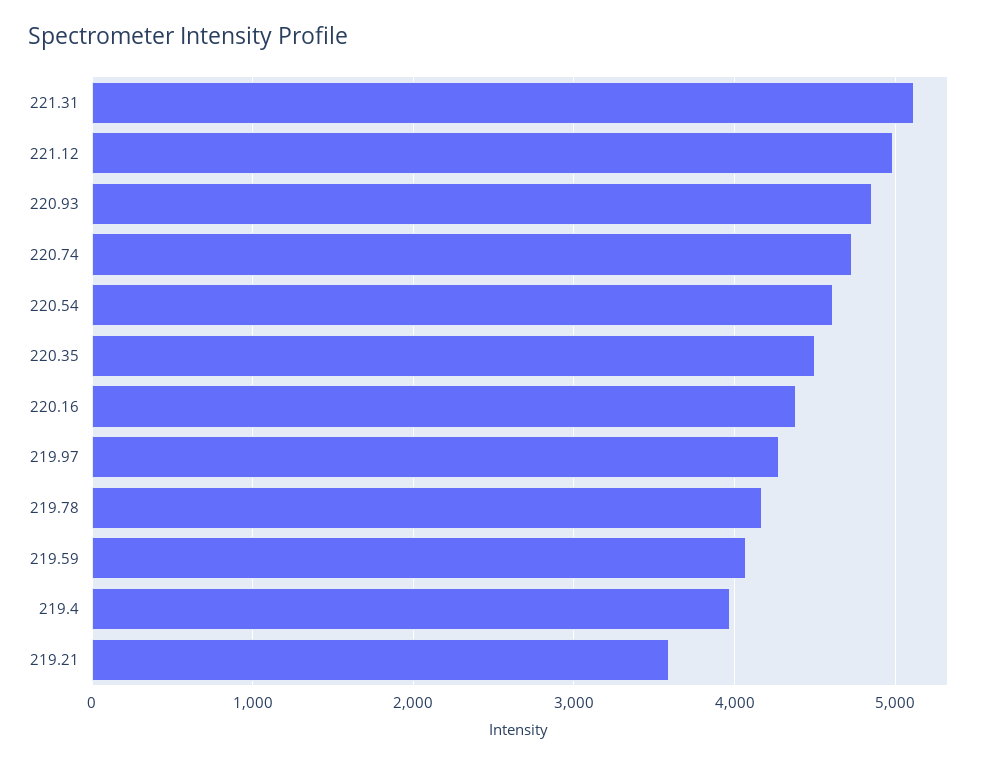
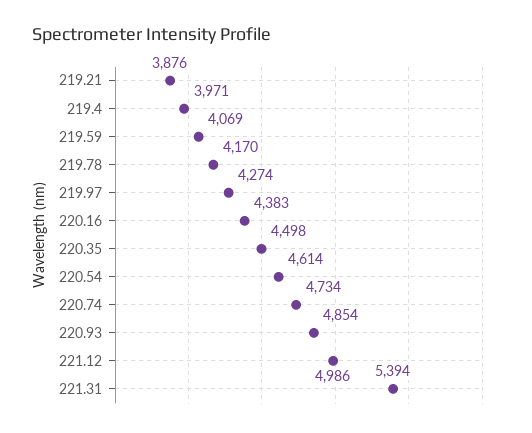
  {
-   "221.31": 5100,
+   "221.31": 5394,
    "221.12": 4986,
    "220.93": 4854,
    "220.74": 4734,
    "220.54": 4614,
    "220.35": 4498,
    "220.16": 4383,
    "219.97": 4274,
    "219.78": 4170,
    "219.59": 4069,
    "219.4": 3971,
-   "219.21": 3600
+   "219.21": 3876
  }

